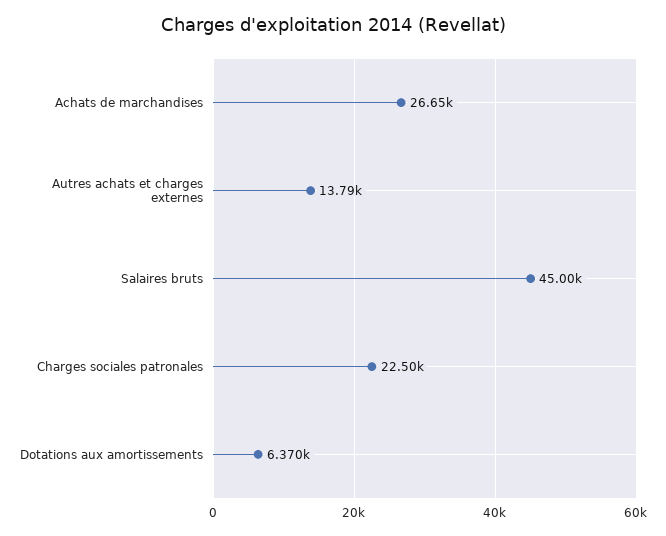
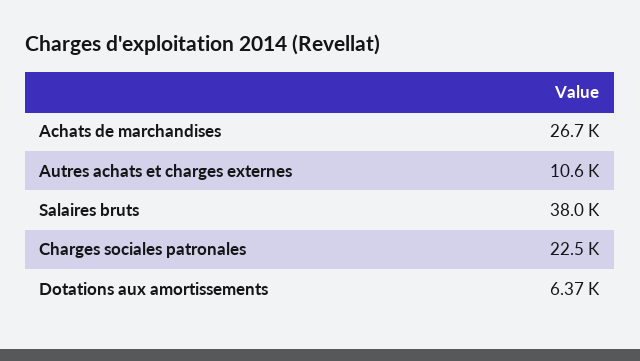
  {
    "Achats de marchandises": 26650,
-   "Autres achats et charges externes": 13790,
+   "Autres achats et charges externes": 10600,
-   "Salaires bruts": 45000,
+   "Salaires bruts": 38000,
    "Charges sociales patronales": 22500,
    "Dotations aux amortissements": 6370
  }

